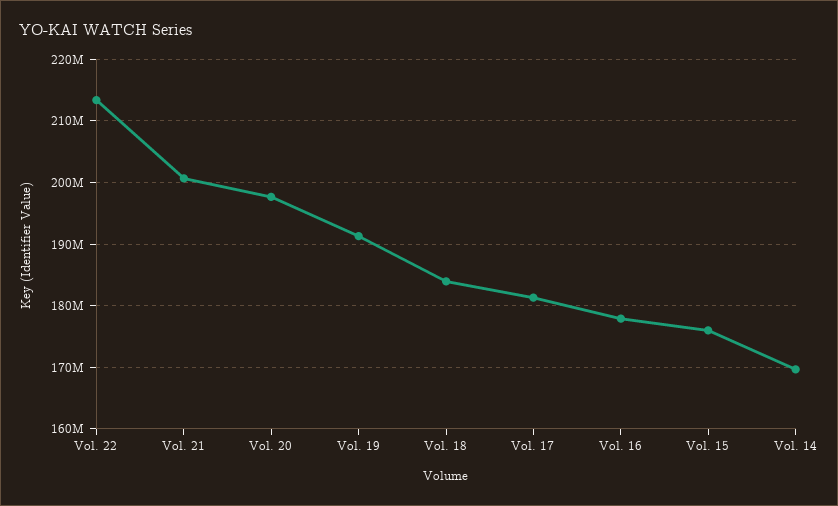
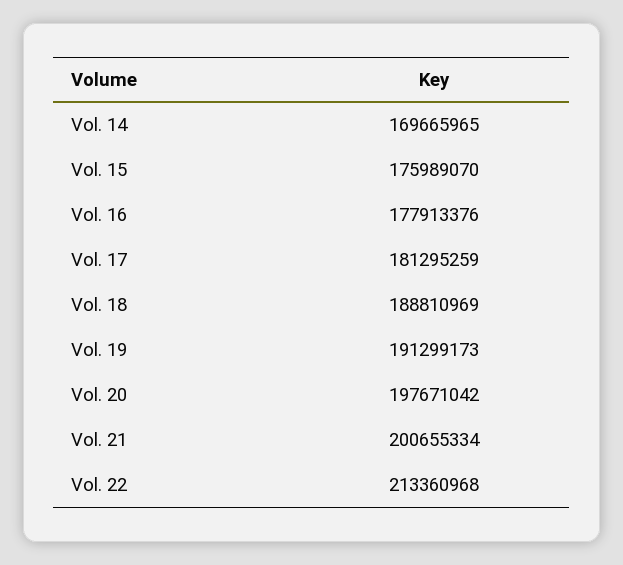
  {
    "Vol. 22": 213360968,
    "Vol. 21": 200655334,
    "Vol. 20": 197671042,
    "Vol. 19": 191299173,
-   "Vol. 18": 184000000,
+   "Vol. 18": 188810969,
    "Vol. 17": 181295259,
    "Vol. 16": 177913376,
    "Vol. 15": 175989070,
    "Vol. 14": 169665965
  }

